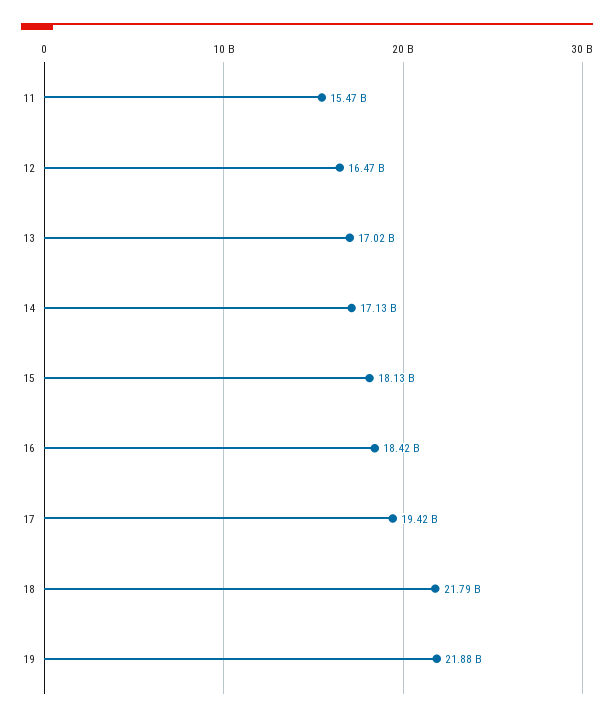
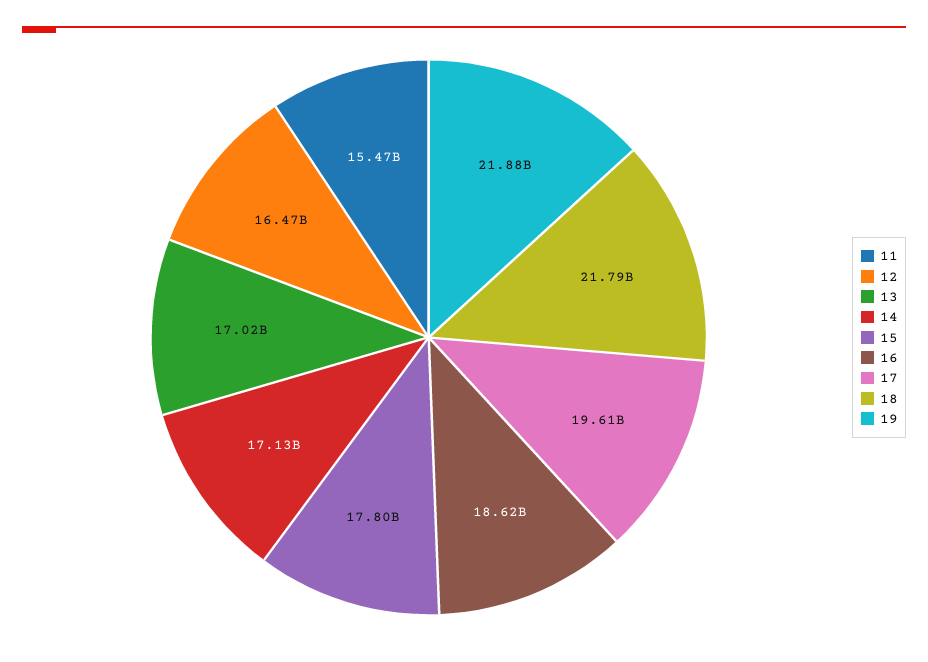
  {
    "11": 15470000000,
    "12": 16470000000,
    "13": 17020000000,
    "14": 17130000000,
-   "15": 18130000000,
+   "15": 17800000000,
-   "16": 18420000000,
+   "16": 18620000000,
-   "17": 19420000000,
+   "17": 19610000000,
    "18": 21790000000,
    "19": 21880000000
  }

